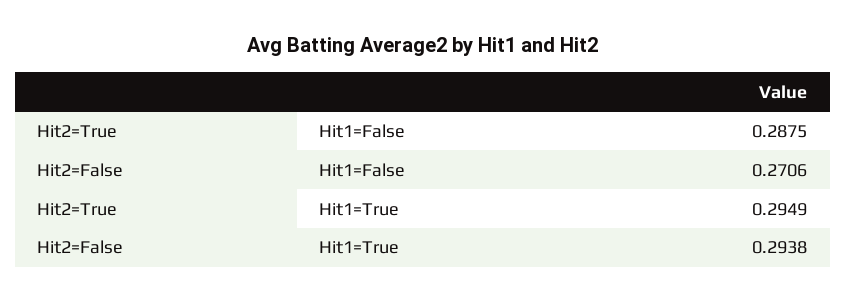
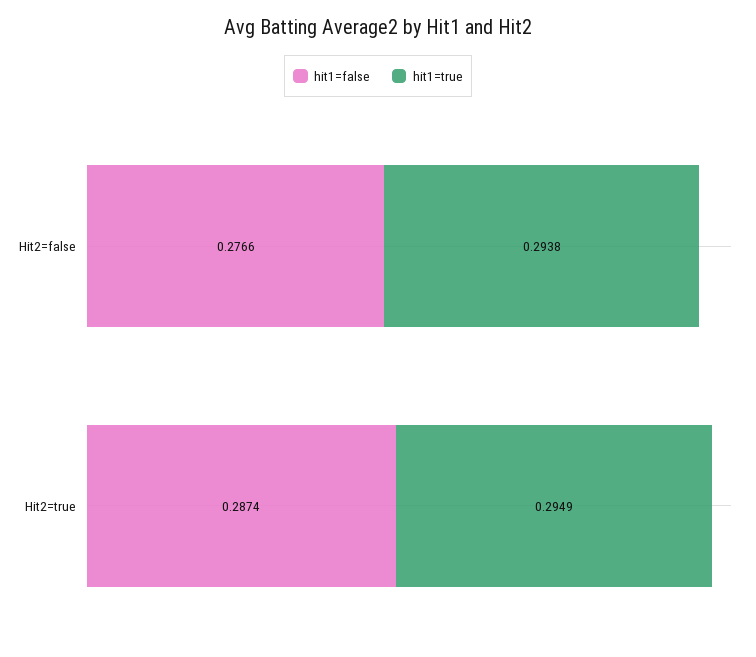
  {
    "Hit1=False": {
-     "Hit2=True": 0.2875,
+     "Hit2=True": 0.2874,
-     "Hit2=False": 0.2706
+     "Hit2=False": 0.2766
    },
    "Hit1=True": {
      "Hit2=True": 0.2949,
      "Hit2=False": 0.2938
    }
  }

